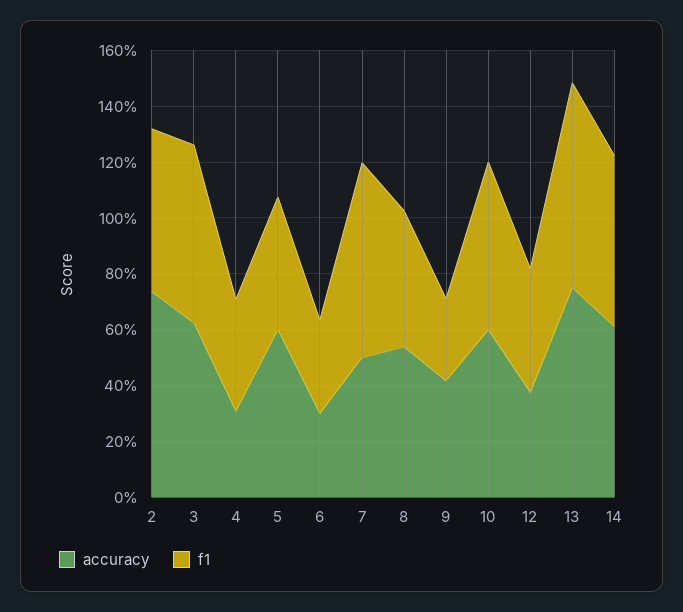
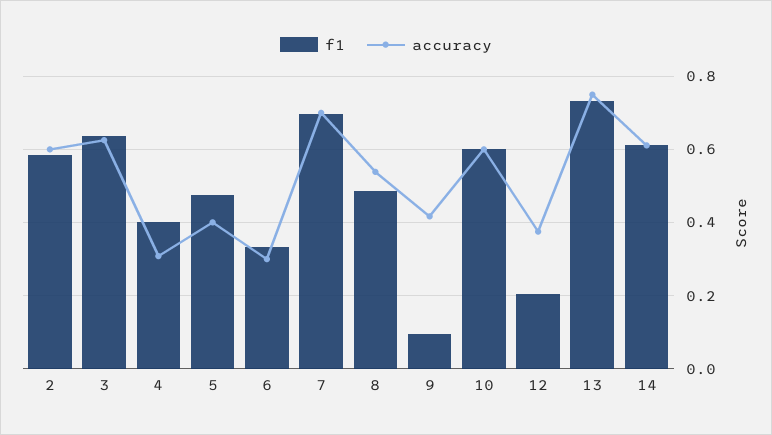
  {
    "accuracy": {
-     "2": 0.75,
+     "2": 0.6,
      "3": 0.62,
      "4": 0.3,
-     "5": 0.6,
+     "5": 0.4,
      "6": 0.3,
-     "7": 0.5,
+     "7": 0.7,
      "8": 0.54,
      "9": 0.42,
      "10": 0.6,
      "12": 0.38,
      "13": 0.76,
      "14": 0.62
    },
    "f1": {
      "2": 0.58,
      "3": 0.64,
      "4": 0.4,
      "5": 0.48,
      "6": 0.34,
      "7": 0.7,
      "8": 0.48,
-     "9": 0.3,
+     "9": 0.1,
      "10": 0.6,
-     "12": 0.45,
+     "12": 0.2,
      "13": 0.74,
      "14": 0.62
    }
  }

